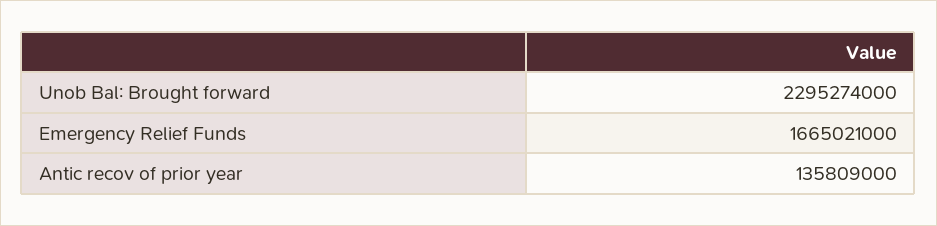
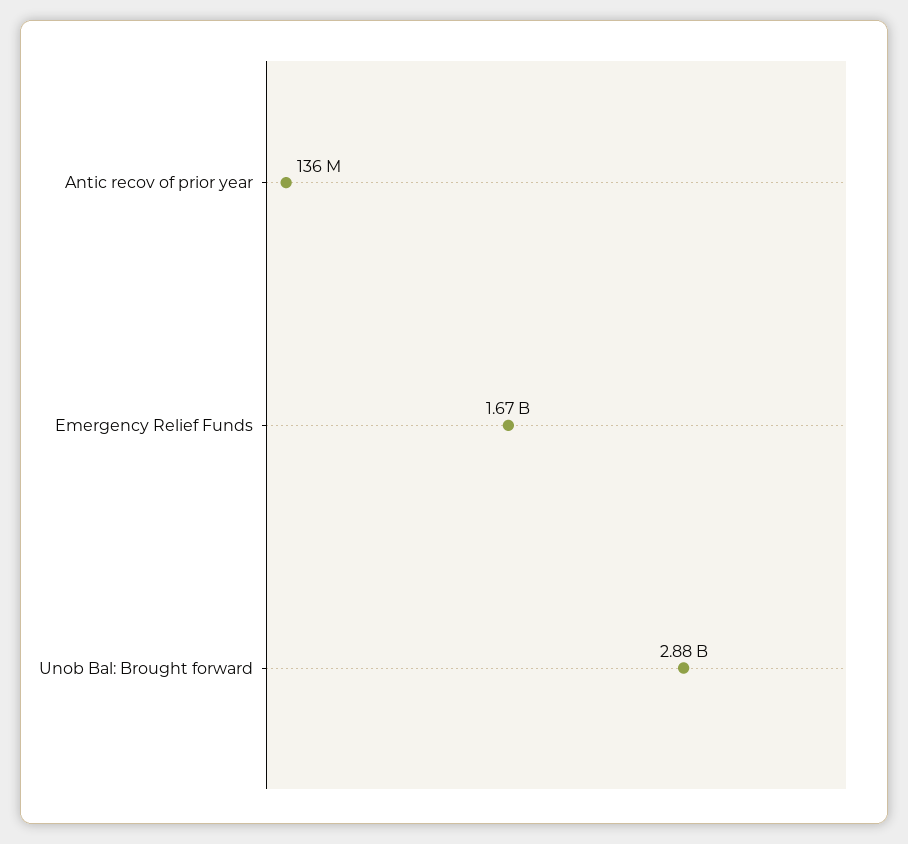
  {
-   "Unob Bal: Brought forward": 2295274000,
+   "Unob Bal: Brought forward": 2880000000,
    "Emergency Relief Funds": 1665021000,
    "Antic recov of prior year": 135809000
  }

